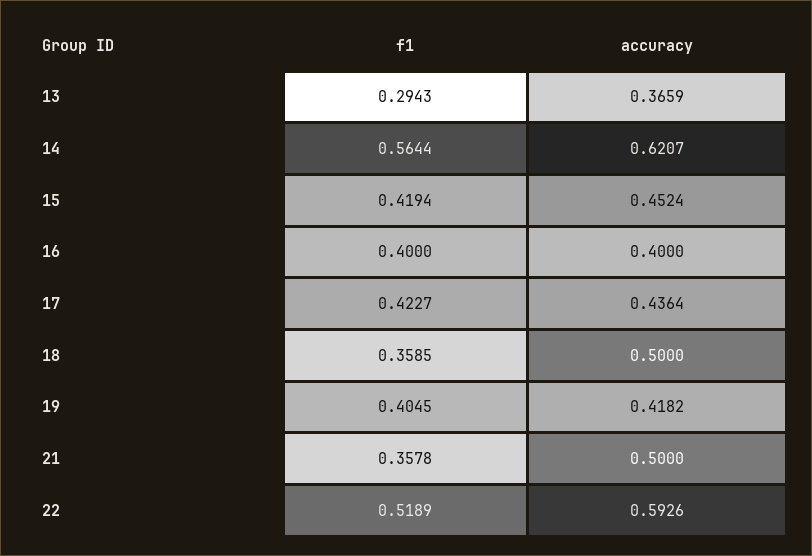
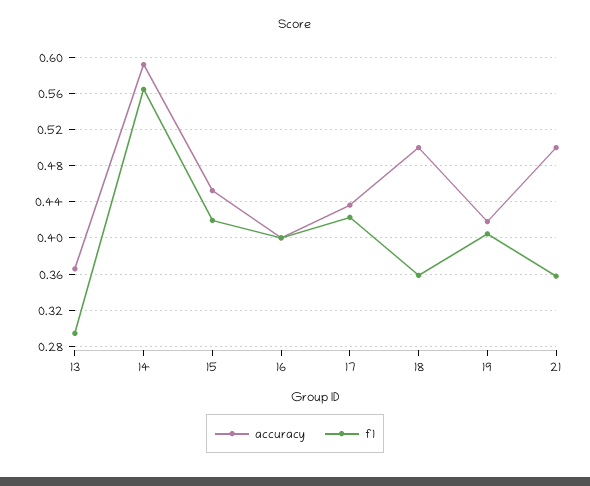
  {
    "f1": {
      "13": 0.2943,
      "14": 0.5644,
      "15": 0.4194,
      "16": 0.4,
      "17": 0.4227,
      "18": 0.3585,
      "19": 0.4045,
-     "21": 0.3578,
+     "21": 0.3578
-     "22": 0.5189
    },
    "accuracy": {
      "13": 0.3659,
-     "14": 0.6207,
+     "14": 0.59,
      "15": 0.4524,
      "16": 0.4,
      "17": 0.4364,
      "18": 0.5,
      "19": 0.4182,
-     "21": 0.5,
+     "21": 0.5
-     "22": 0.5926
    }
  }

